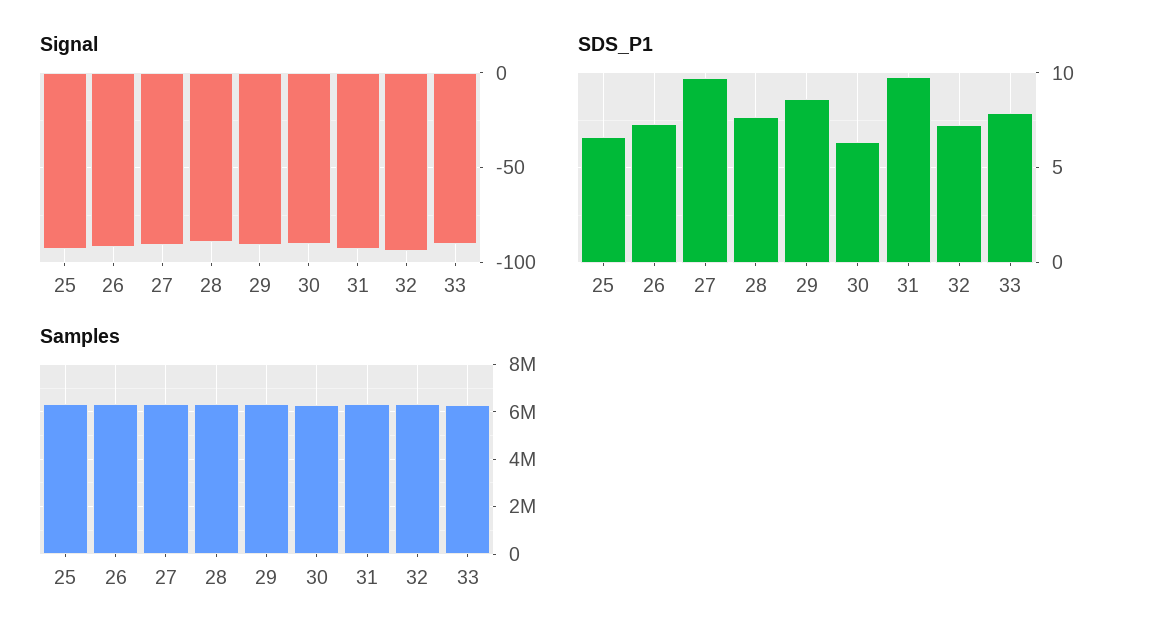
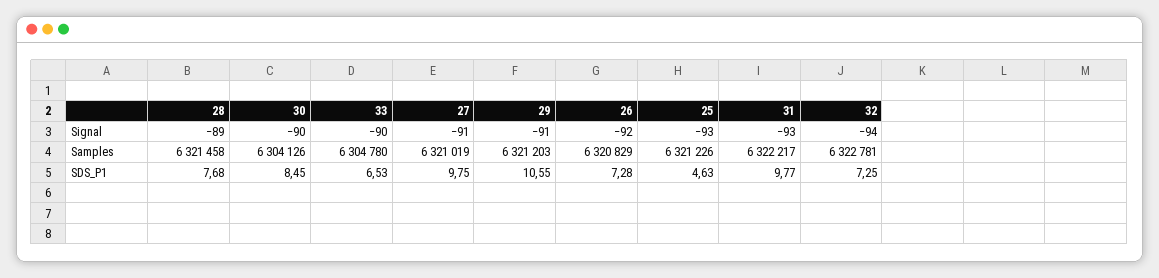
  {
    "Signal": {
      "25": -93,
      "26": -92,
      "27": -91,
      "28": -89,
      "29": -91,
      "30": -90,
      "31": -93,
      "32": -94,
      "33": -90
    },
    "SDS_P1": {
-     "25": 6.5,
+     "25": 4.63,
      "26": 7.28,
      "27": 9.75,
      "28": 7.68,
-     "29": 8.5,
+     "29": 10.55,
-     "30": 6.5,
+     "30": 8.45,
      "31": 9.77,
      "32": 7.25,
-     "33": 8
+     "33": 6.53
    },
    "Samples": {
      "25": 6321226,
      "26": 6320829,
      "27": 6321019,
      "28": 6321458,
      "29": 6321203,
      "30": 6304126,
      "31": 6322217,
      "32": 6322781,
      "33": 6304780
    }
  }

